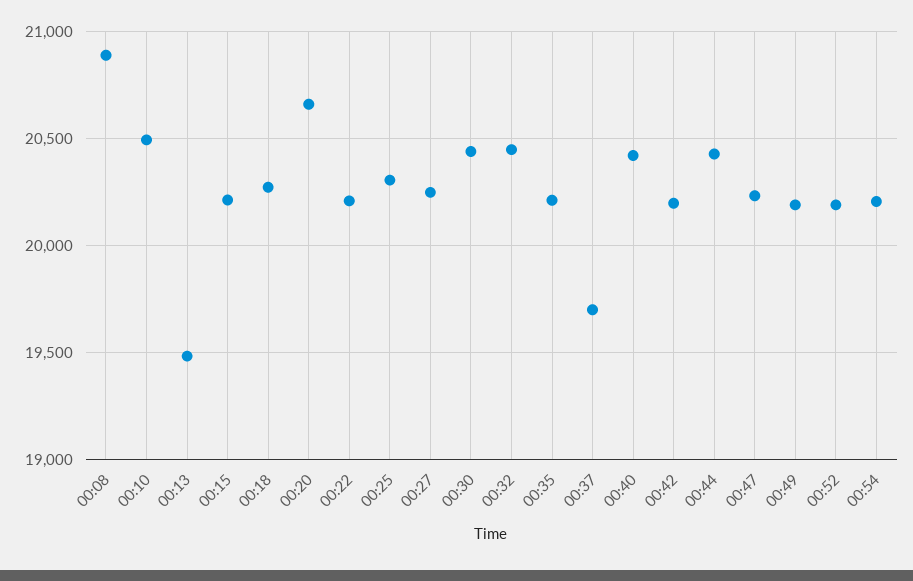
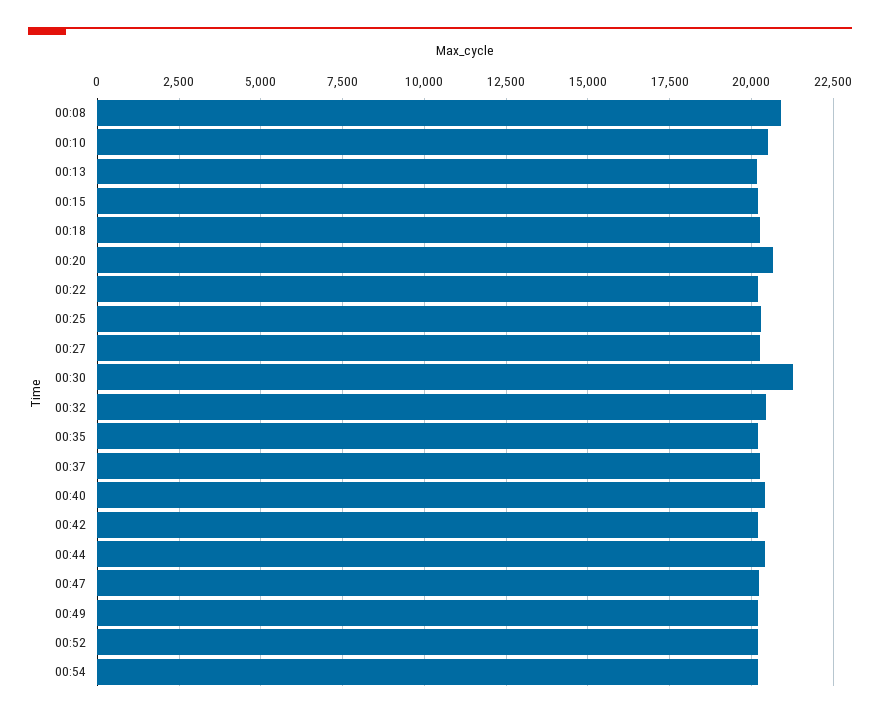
  {
    "00:08": 20900,
    "00:10": 20500,
-   "00:13": 19500,
+   "00:13": 20250,
    "00:15": 20200,
    "00:18": 20250,
    "00:20": 20650,
    "00:22": 20200,
    "00:25": 20300,
    "00:27": 20250,
-   "00:30": 20450,
+   "00:30": 21250,
    "00:32": 20450,
    "00:35": 20200,
-   "00:37": 19700,
+   "00:37": 20250,
    "00:40": 20400,
    "00:42": 20200,
    "00:44": 20450,
    "00:47": 20250,
    "00:49": 20200,
    "00:52": 20200,
    "00:54": 20200
  }

